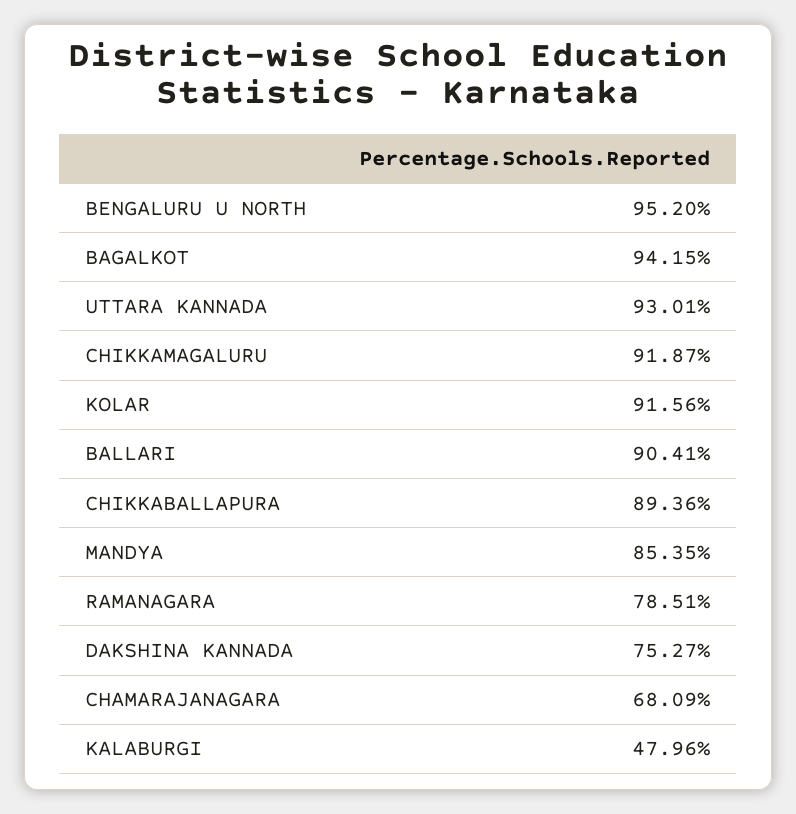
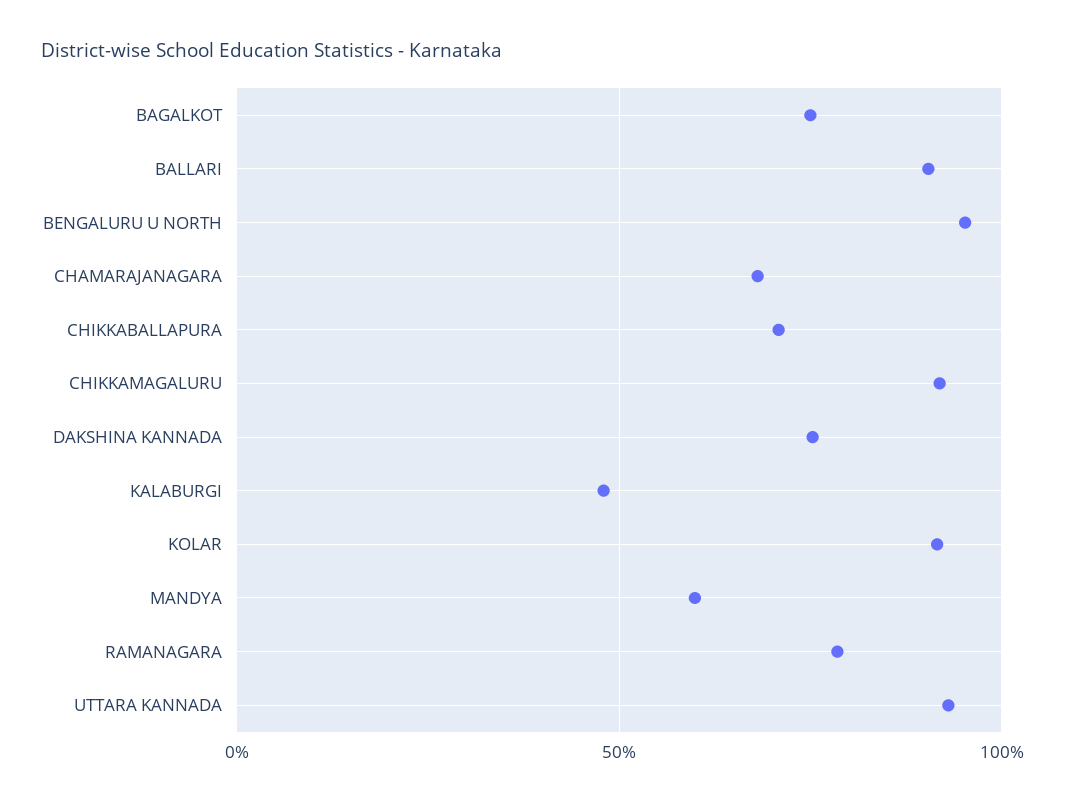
  {
    "BENGALURU U NORTH": 95.2,
-   "BAGALKOT": 94.15,
+   "BAGALKOT": 75,
    "UTTARA KANNADA": 93.01,
    "CHIKKAMAGALURU": 91.87,
    "KOLAR": 91.56,
    "BALLARI": 90.41,
-   "CHIKKABALLAPURA": 89.36,
+   "CHIKKABALLAPURA": 70,
-   "MANDYA": 85.35,
+   "MANDYA": 60,
    "RAMANAGARA": 78.51,
    "DAKSHINA KANNADA": 75.27,
    "CHAMARAJANAGARA": 68.09,
    "KALABURGI": 47.96
  }

